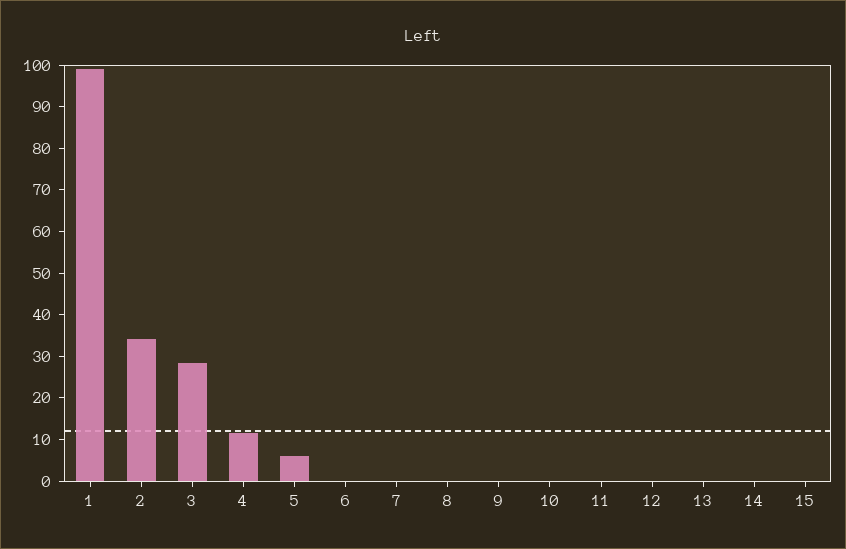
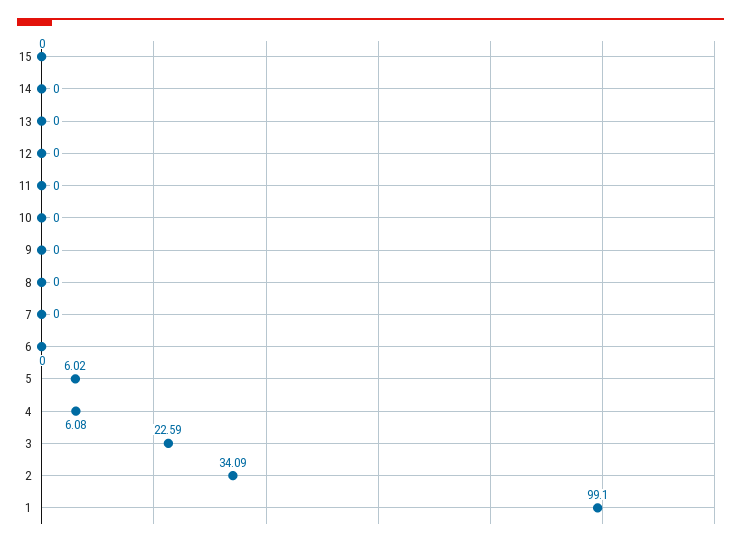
  {
    "1": 99.1,
    "2": 34.09,
-   "3": 28,
+   "3": 22.59,
-   "4": 12,
+   "4": 6.08,
    "5": 6.02,
    "6": 0,
    "7": 0,
    "8": 0,
    "9": 0,
    "10": 0,
    "11": 0,
    "12": 0,
    "13": 0,
    "14": 0,
    "15": 0
  }

